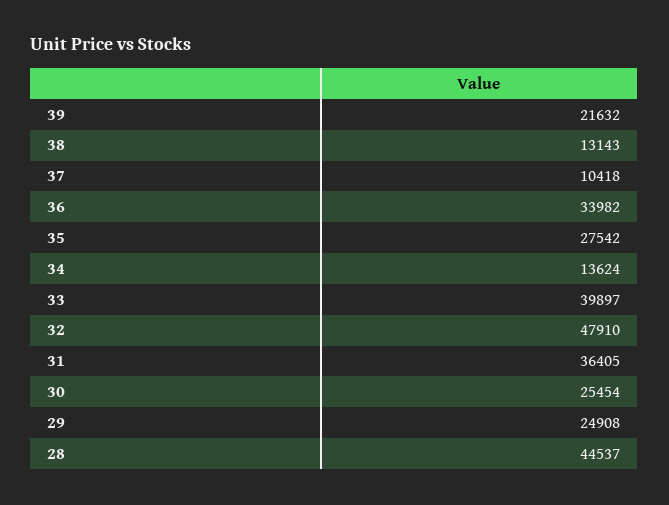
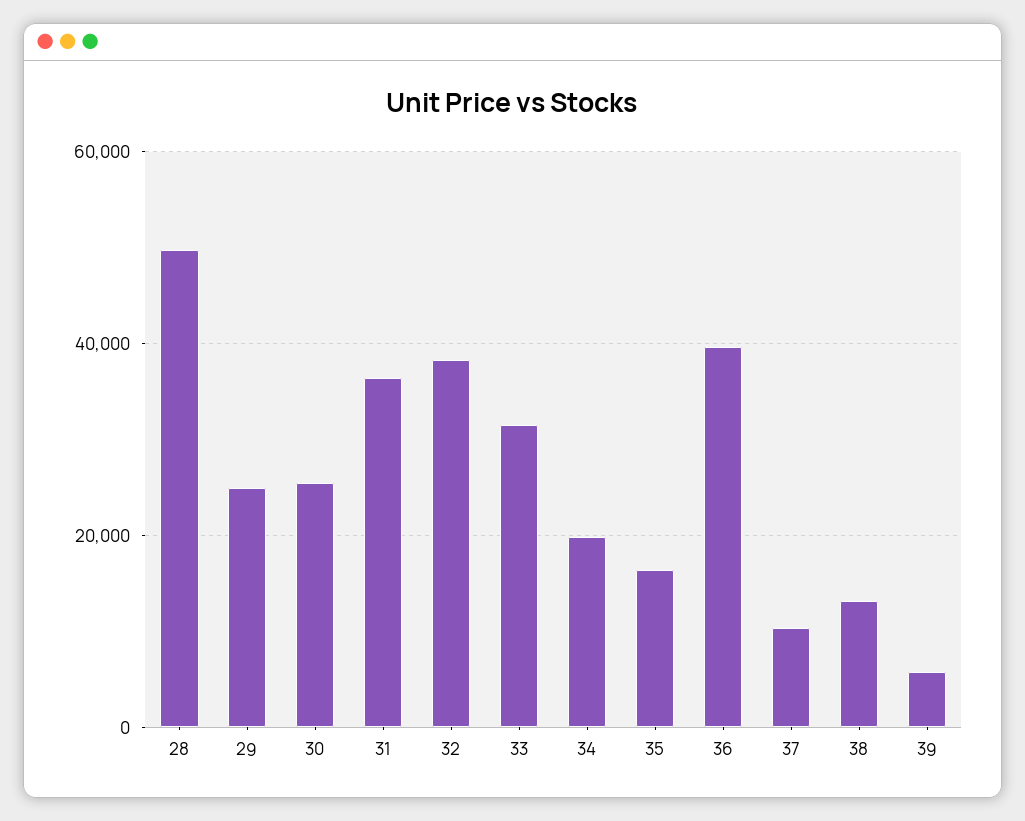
  {
-   "39": 21632,
+   "39": 6000,
    "38": 13143,
    "37": 10418,
-   "36": 33982,
+   "36": 40000,
-   "35": 27542,
+   "35": 16000,
-   "34": 13624,
+   "34": 20000,
-   "33": 39897,
+   "33": 32000,
-   "32": 47910,
+   "32": 38000,
    "31": 36405,
    "30": 25454,
    "29": 24908,
-   "28": 44537
+   "28": 50000
  }

